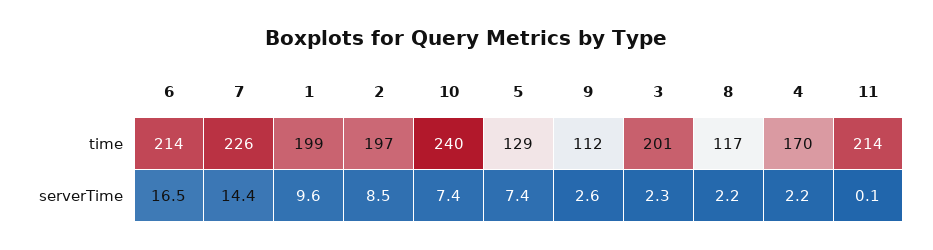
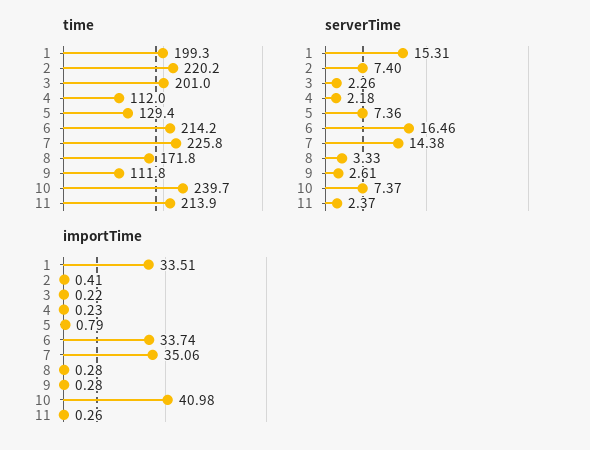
  {
    "time": {
      "6": 214.2,
      "7": 225.8,
      "1": 199.3,
-     "2": 197,
+     "2": 220.2,
      "10": 239.7,
      "5": 129.4,
      "9": 111.8,
      "3": 201,
-     "8": 117,
+     "8": 171.8,
-     "4": 170,
+     "4": 112,
      "11": 213.9
    },
    "serverTime": {
      "6": 16.46,
      "7": 14.38,
-     "1": 9.6,
+     "1": 15.31,
-     "2": 8.5,
+     "2": 7.4,
      "10": 7.37,
      "5": 7.36,
      "9": 2.61,
      "3": 2.26,
-     "8": 2.2,
+     "8": 3.33,
      "4": 2.18,
-     "11": 0.1
+     "11": 2.37
-   }
+   },
+   "importTime": {
+     "1": 33.51,
+     "2": 0.41,
+     "3": 0.22,
+     "4": 0.23,
+     "5": 0.79,
+     "6": 33.74,
+     "7": 35.06,
+     "8": 0.28,
+     "9": 0.28,
+     "10": 40.98,
+     "11": 0.26
+   }
  }

